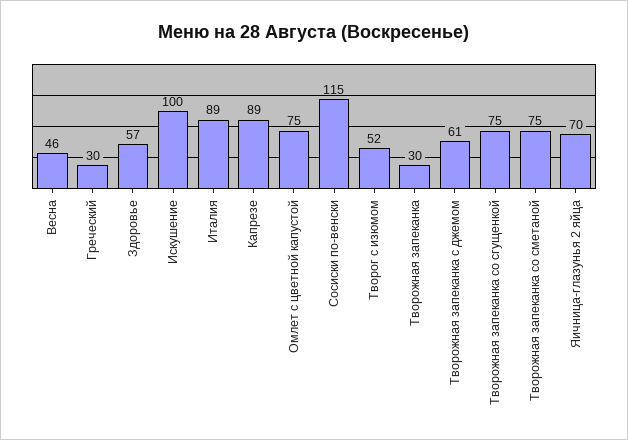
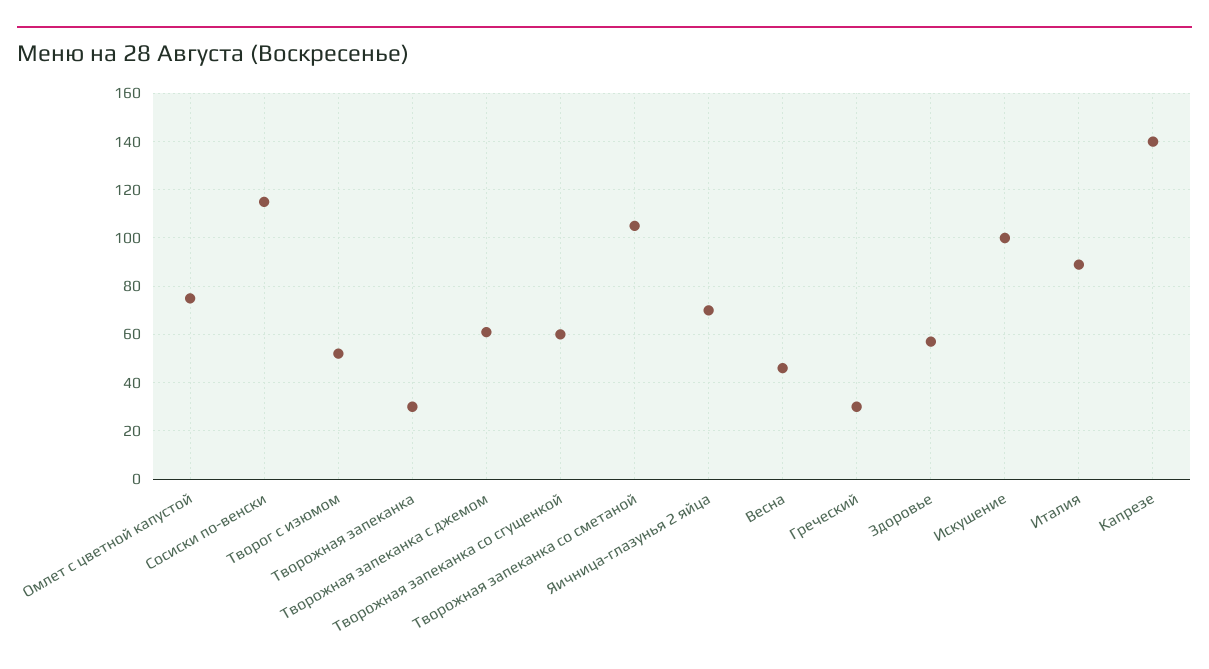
  {
    "Весна": 46,
    "Греческий": 30,
    "Здоровье": 57,
    "Искушение": 100,
    "Италия": 89,
-   "Капрезе": 89,
+   "Капрезе": 140,
    "Омлет с цветной капустой": 75,
    "Сосиски по-венски": 115,
    "Творог с изюмом": 52,
    "Творожная запеканка": 30,
    "Творожная запеканка с джемом": 61,
-   "Творожная запеканка со сгущенкой": 75,
+   "Творожная запеканка со сгущенкой": 60,
-   "Творожная запеканка со сметаной": 75,
+   "Творожная запеканка со сметаной": 105,
    "Яичница-глазунья 2 яйца": 70
  }

